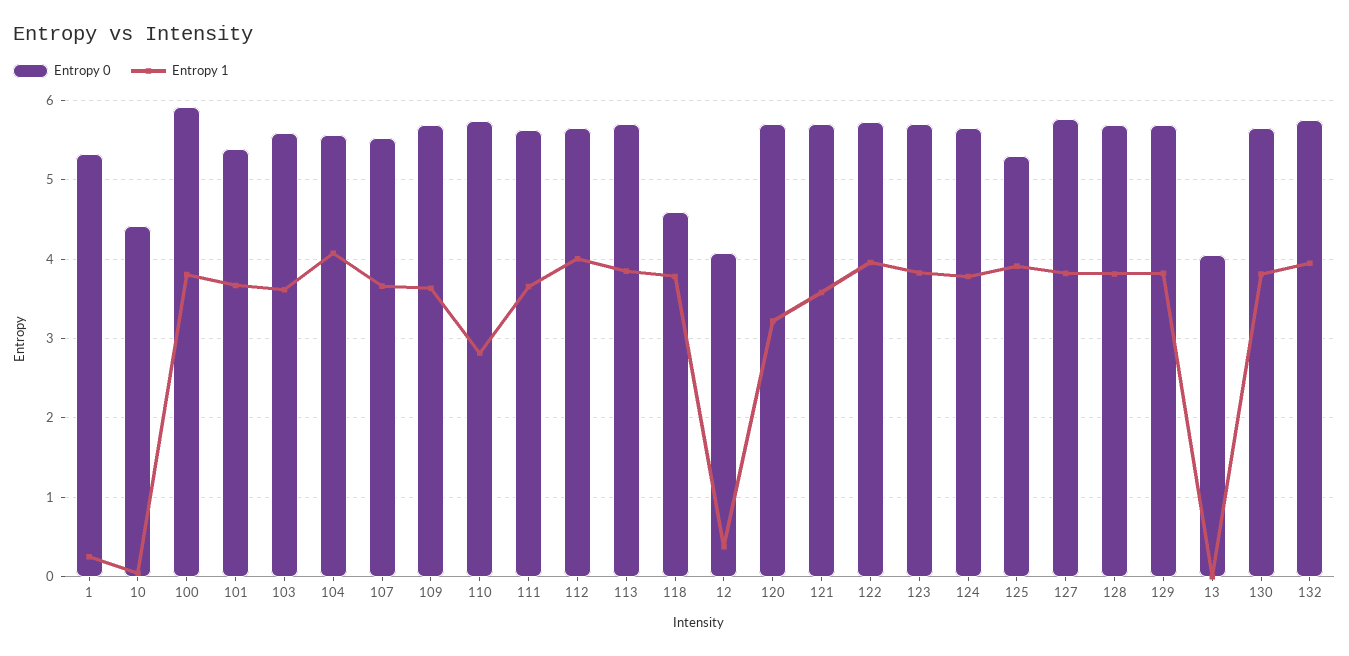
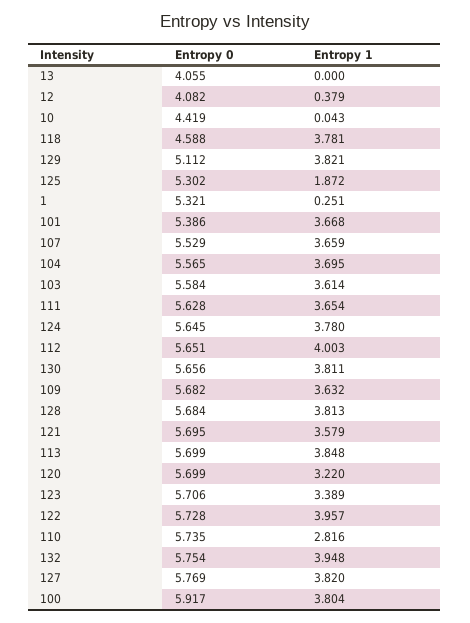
  {
    "Entropy 0": {
      "1": 5.321,
      "10": 4.419,
      "100": 5.917,
      "101": 5.386,
      "103": 5.584,
      "104": 5.565,
      "107": 5.529,
      "109": 5.682,
      "110": 5.735,
      "111": 5.628,
      "112": 5.651,
      "113": 5.699,
      "118": 4.588,
      "12": 4.082,
      "120": 5.699,
      "121": 5.695,
      "122": 5.728,
      "123": 5.706,
      "124": 5.645,
      "125": 5.302,
      "127": 5.769,
      "128": 5.684,
-     "129": 5.7,
+     "129": 5.112,
      "13": 4.055,
      "130": 5.656,
      "132": 5.754
    },
    "Entropy 1": {
      "1": 0.251,
      "10": 0.043,
      "100": 3.804,
      "101": 3.668,
      "103": 3.614,
-     "104": 4.1,
+     "104": 3.695,
      "107": 3.659,
      "109": 3.632,
      "110": 2.816,
      "111": 3.654,
      "112": 4.003,
      "113": 3.848,
      "118": 3.781,
      "12": 0.379,
      "120": 3.22,
      "121": 3.579,
      "122": 3.957,
-     "123": 3.8,
+     "123": 3.389,
      "124": 3.78,
-     "125": 3.9,
+     "125": 1.872,
      "127": 3.82,
      "128": 3.813,
      "129": 3.821,
      "13": 0,
      "130": 3.811,
      "132": 3.948
    }
  }

